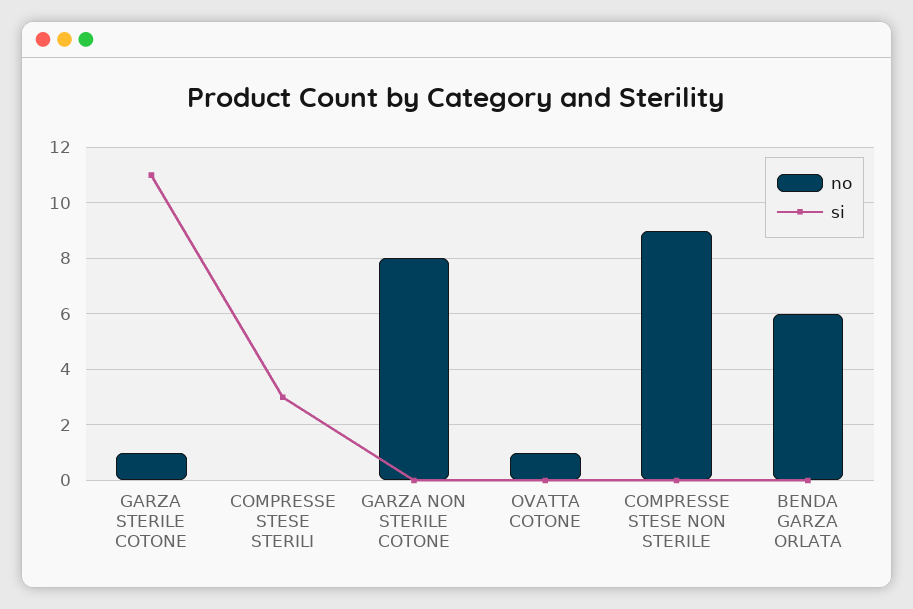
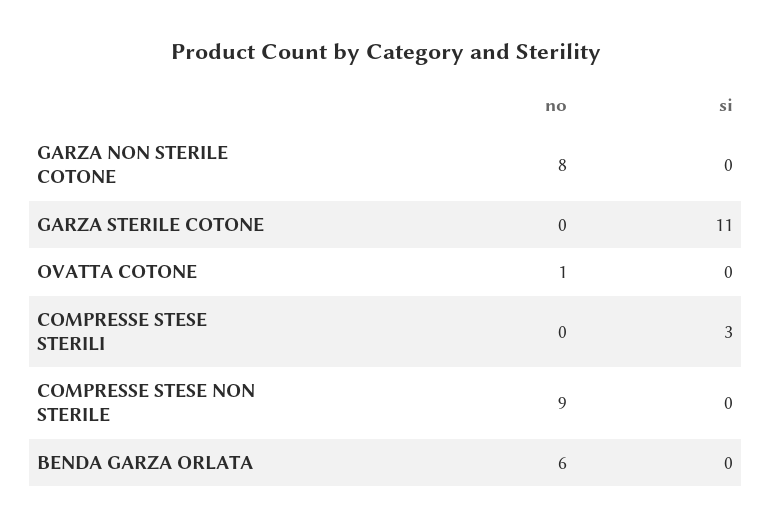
  {
    "no": {
-     "GARZA STERILE COTONE": 1,
+     "GARZA STERILE COTONE": 0,
      "COMPRESSE STESE STERILI": 0,
      "GARZA NON STERILE COTONE": 8,
      "OVATTA COTONE": 1,
      "COMPRESSE STESE NON STERILE": 9,
      "BENDA GARZA ORLATA": 6
    },
    "si": {
      "GARZA STERILE COTONE": 11,
      "COMPRESSE STESE STERILI": 3,
      "GARZA NON STERILE COTONE": 0,
      "OVATTA COTONE": 0,
      "COMPRESSE STESE NON STERILE": 0,
      "BENDA GARZA ORLATA": 0
    }
  }

